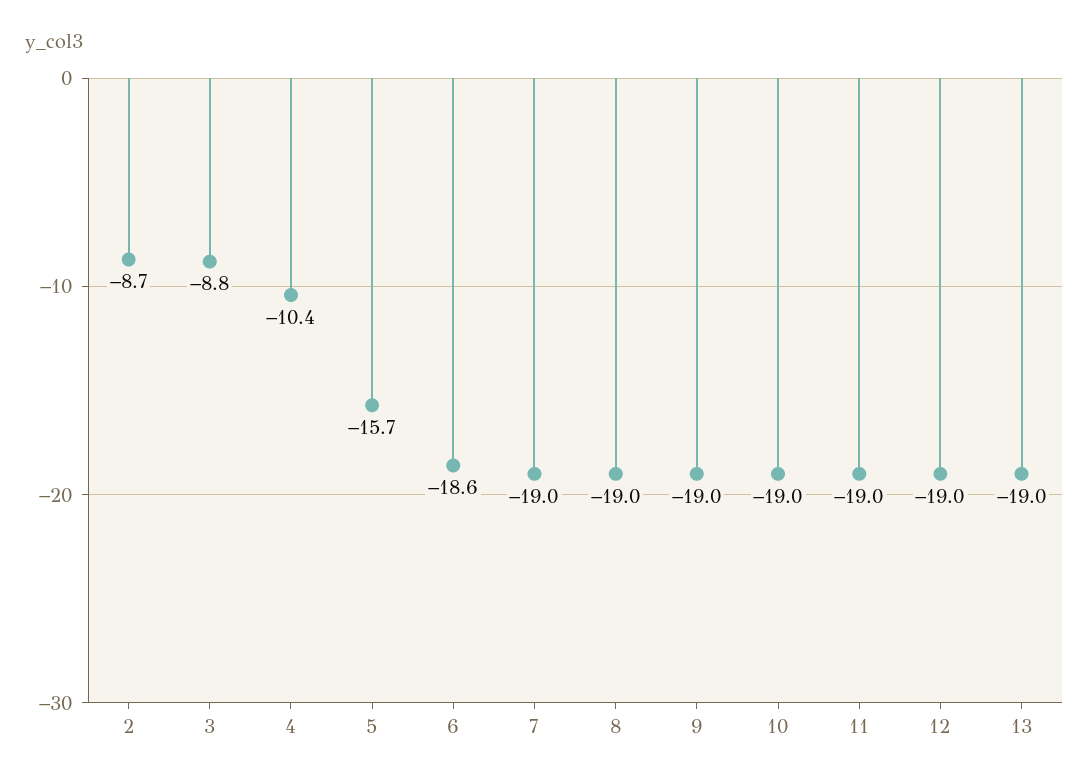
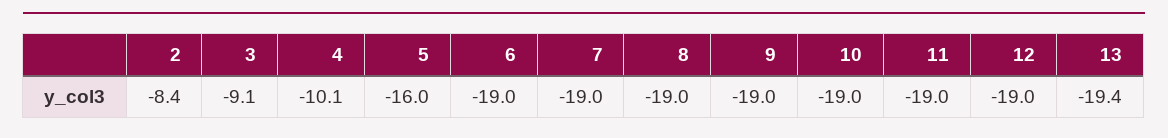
  {
-   "2": -8.7,
+   "2": -8.4,
-   "3": -8.8,
+   "3": -9.1,
-   "4": -10.4,
+   "4": -10.1,
-   "5": -15.7,
+   "5": -16,
-   "6": -18.6,
+   "6": -19,
    "7": -19,
    "8": -19,
    "9": -19,
    "10": -19,
    "11": -19,
    "12": -19,
-   "13": -19
+   "13": -19.4
  }

